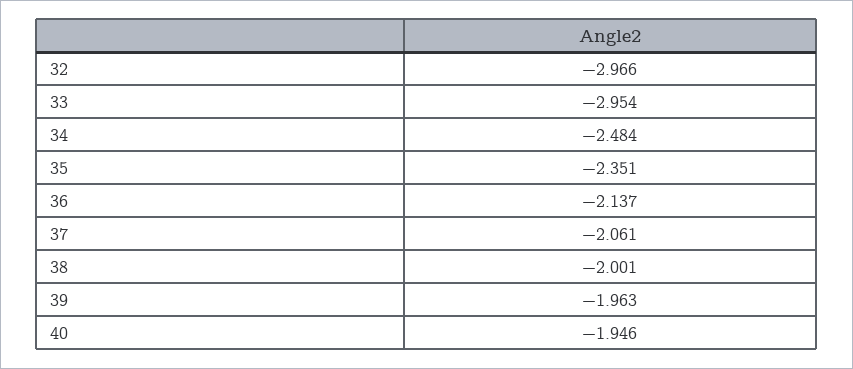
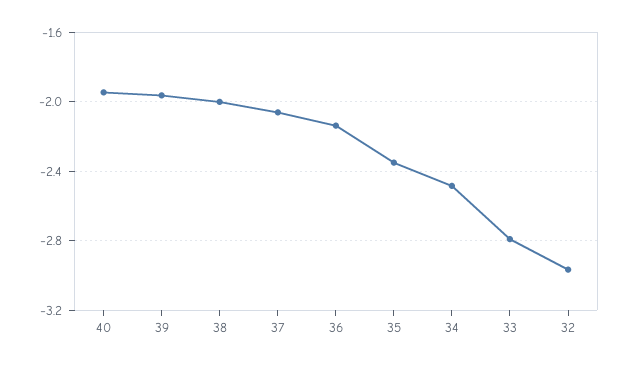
  {
    "32": -2.966,
-   "33": -2.954,
+   "33": -2.8,
    "34": -2.484,
    "35": -2.351,
    "36": -2.137,
    "37": -2.061,
    "38": -2.001,
    "39": -1.963,
    "40": -1.946
  }

